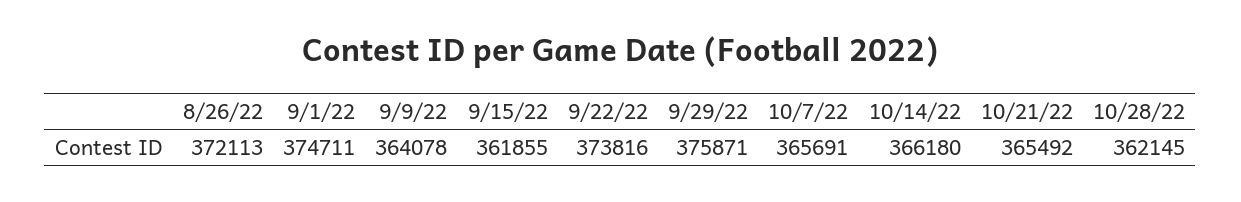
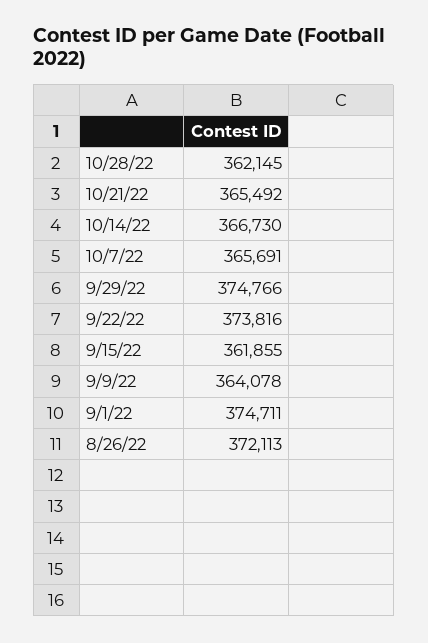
  {
    "8/26/22": 372113,
    "9/1/22": 374711,
    "9/9/22": 364078,
    "9/15/22": 361855,
    "9/22/22": 373816,
-   "9/29/22": 375871,
+   "9/29/22": 374766,
    "10/7/22": 365691,
-   "10/14/22": 366180,
+   "10/14/22": 366730,
    "10/21/22": 365492,
    "10/28/22": 362145
  }

